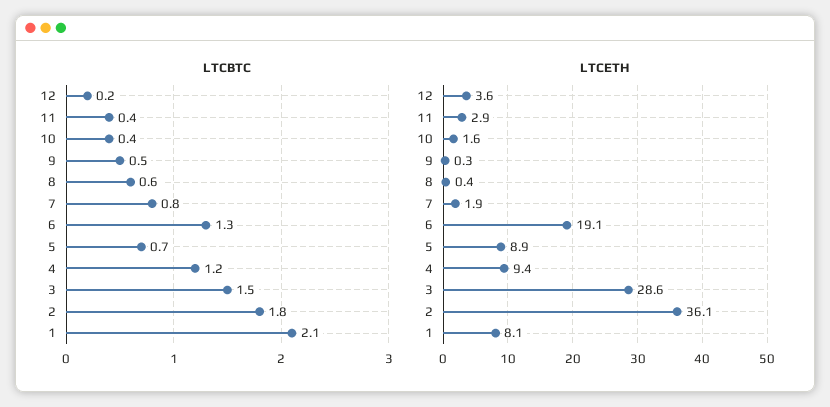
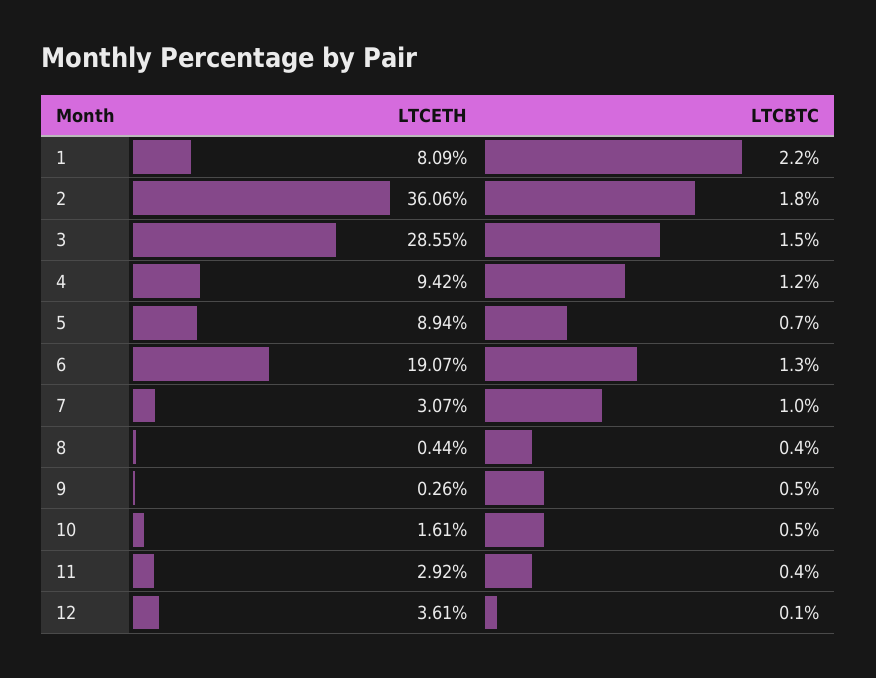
  {
    "LTCBTC": {
-     "12": 0.2,
+     "12": 0.1,
      "11": 0.4,
-     "10": 0.4,
+     "10": 0.5,
      "9": 0.5,
-     "8": 0.6,
+     "8": 0.4,
-     "7": 0.8,
+     "7": 1,
      "6": 1.3,
      "5": 0.7,
      "4": 1.2,
      "3": 1.5,
      "2": 1.8,
-     "1": 2.1
+     "1": 2.2
    },
    "LTCETH": {
      "12": 3.61,
      "11": 2.92,
      "10": 1.61,
      "9": 0.26,
      "8": 0.44,
-     "7": 1.9,
+     "7": 3.07,
      "6": 19.07,
      "5": 8.94,
      "4": 9.42,
      "3": 28.55,
      "2": 36.06,
      "1": 8.09
    }
  }

